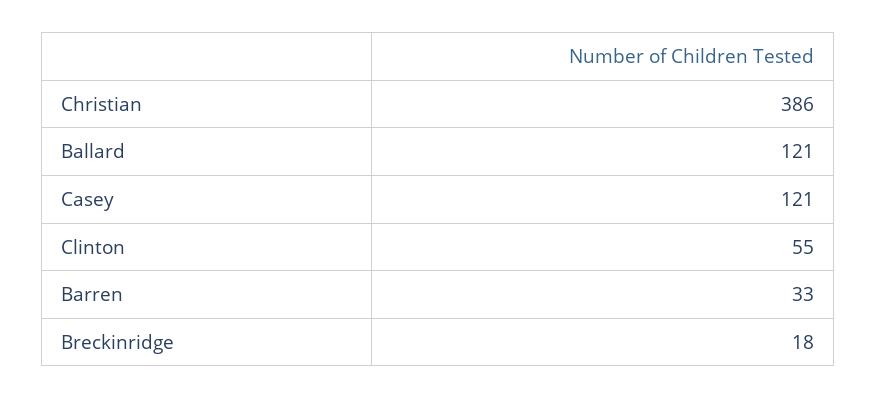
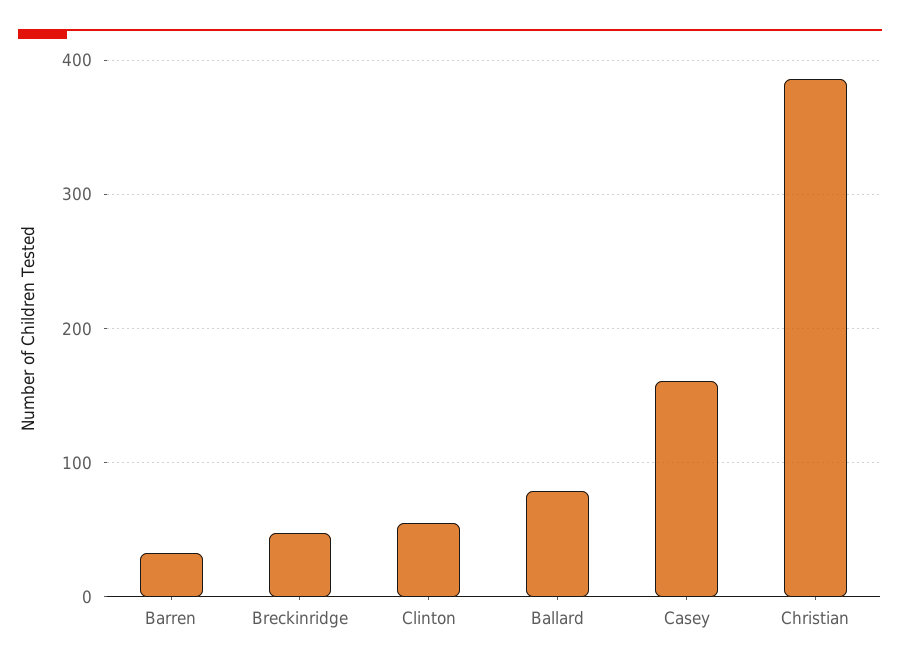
  {
    "Christian": 386,
-   "Ballard": 121,
+   "Ballard": 80,
-   "Casey": 121,
+   "Casey": 160,
    "Clinton": 55,
    "Barren": 33,
-   "Breckinridge": 18
+   "Breckinridge": 50
  }

